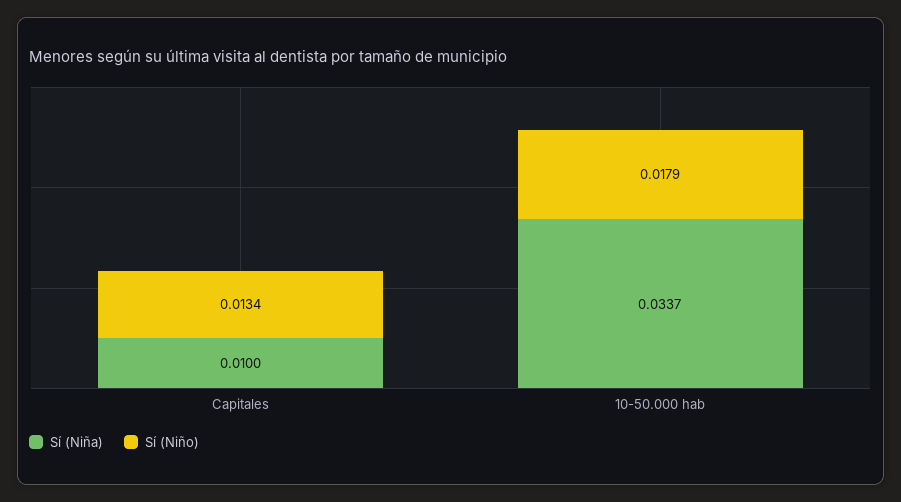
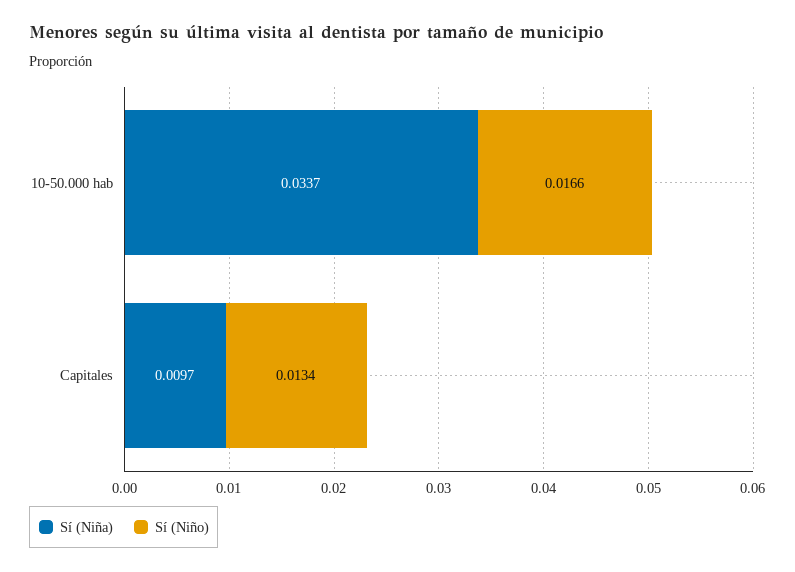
  {
    "Sí (Niña)": {
-     "Capitales": 0.01,
+     "Capitales": 0.0097,
      "10-50.000 hab": 0.0337
    },
    "Sí (Niño)": {
      "Capitales": 0.0134,
-     "10-50.000 hab": 0.0179
+     "10-50.000 hab": 0.0166
    }
  }

